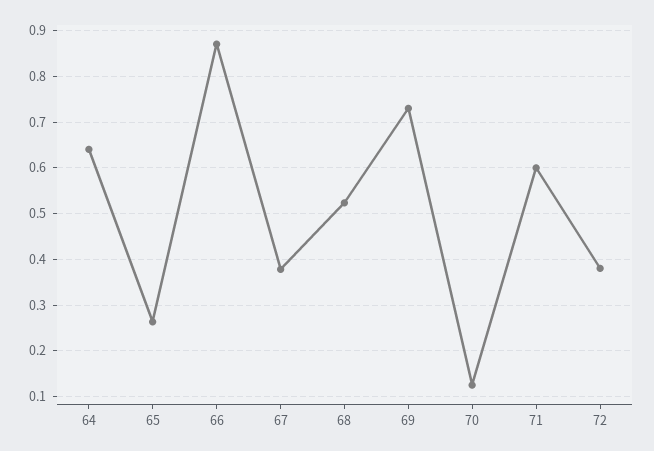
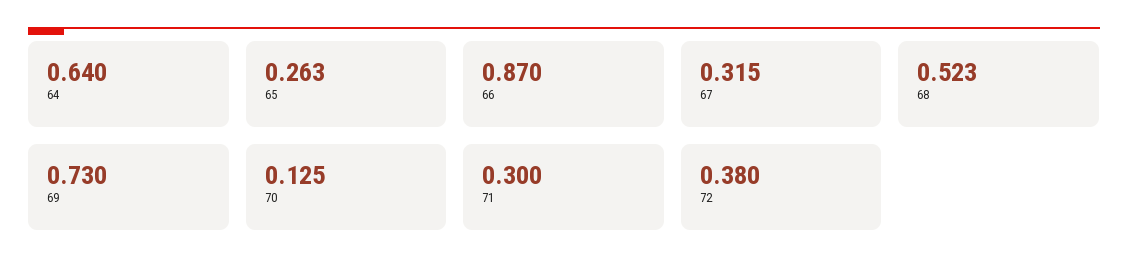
  {
    "64": 0.64,
    "65": 0.263,
    "66": 0.87,
-   "67": 0.38,
+   "67": 0.315,
    "68": 0.523,
    "69": 0.73,
    "70": 0.125,
-   "71": 0.6,
+   "71": 0.3,
    "72": 0.38
  }

